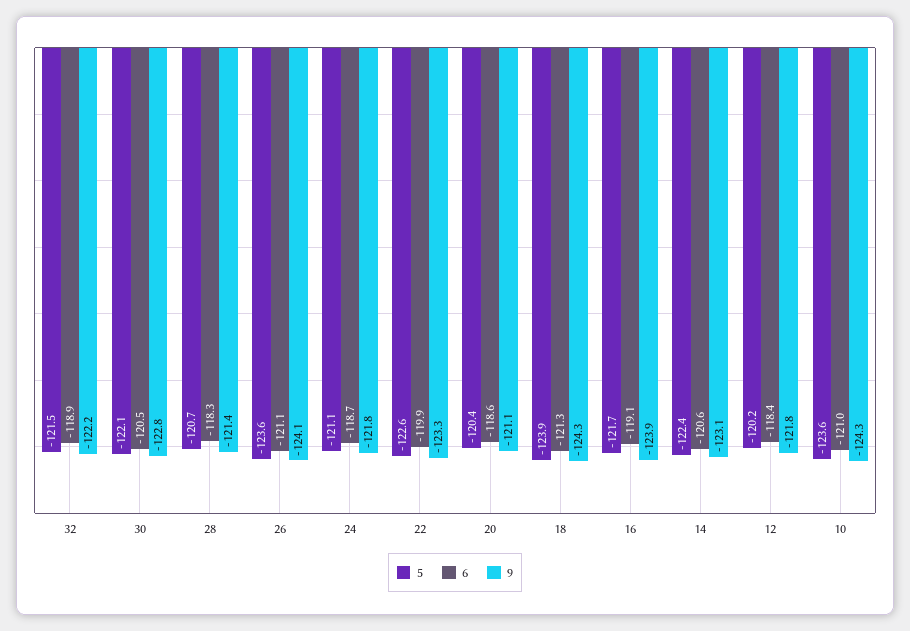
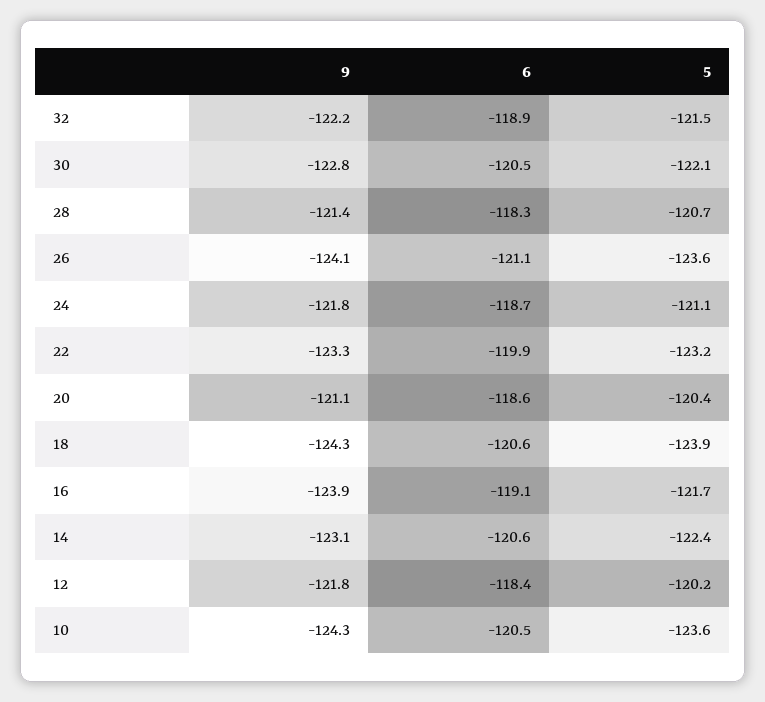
  {
    "5": {
      "32": -121.5,
      "30": -122.1,
      "28": -120.7,
      "26": -123.6,
      "24": -121.1,
-     "22": -122.6,
+     "22": -123.2,
      "20": -120.4,
      "18": -123.9,
      "16": -121.7,
      "14": -122.4,
      "12": -120.2,
      "10": -123.6
    },
    "6": {
      "32": -118.9,
      "30": -120.5,
      "28": -118.3,
      "26": -121.1,
      "24": -118.7,
      "22": -119.9,
      "20": -118.6,
-     "18": -121.3,
+     "18": -120.6,
      "16": -119.1,
      "14": -120.6,
      "12": -118.4,
-     "10": -121
+     "10": -120.5
    },
    "9": {
      "32": -122.2,
      "30": -122.8,
      "28": -121.4,
      "26": -124.1,
      "24": -121.8,
      "22": -123.3,
      "20": -121.1,
      "18": -124.3,
      "16": -123.9,
      "14": -123.1,
      "12": -121.8,
      "10": -124.3
    }
  }

